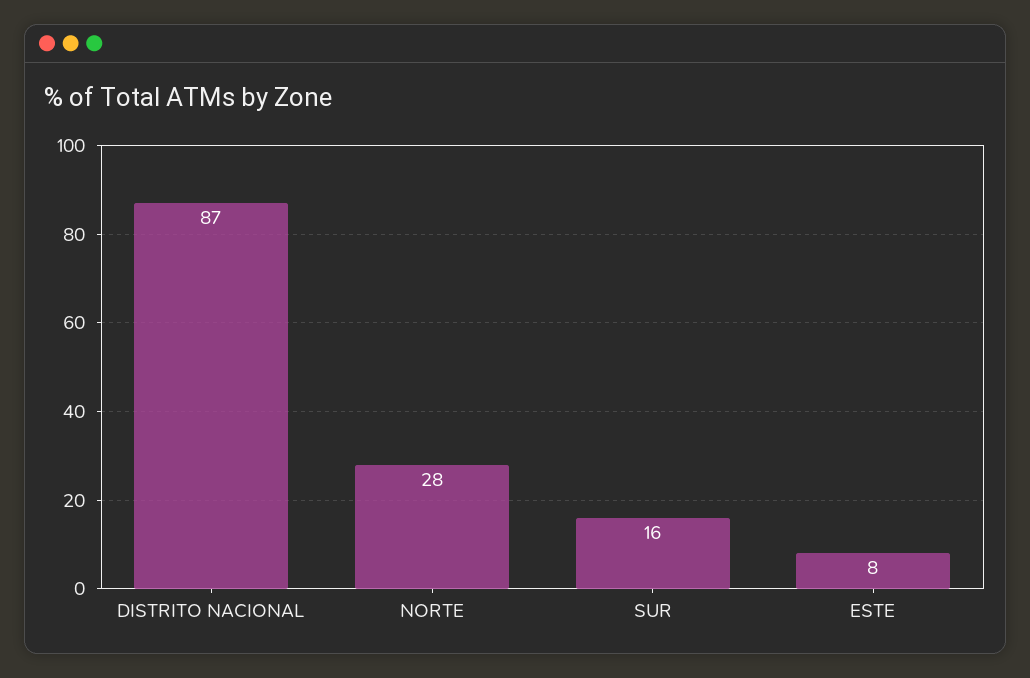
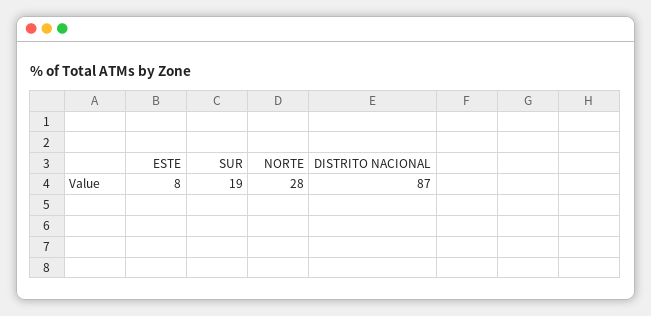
  {
    "DISTRITO NACIONAL": 87,
    "NORTE": 28,
-   "SUR": 16,
+   "SUR": 19,
    "ESTE": 8
  }

